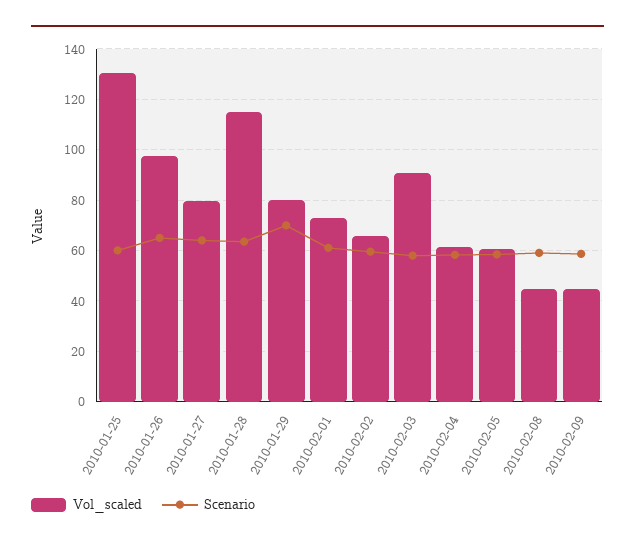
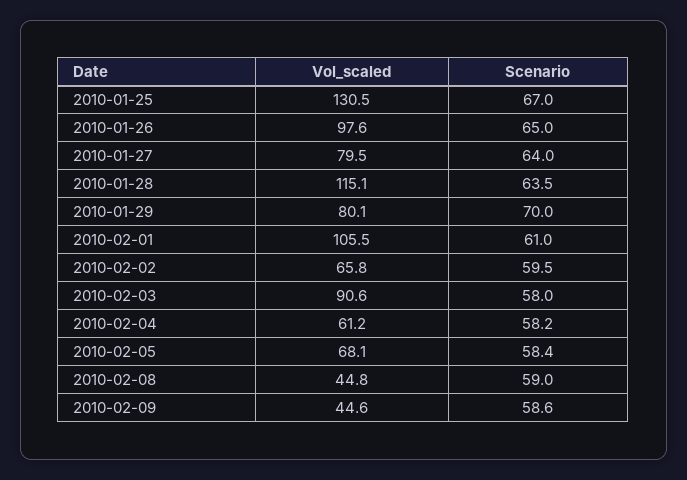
  {
    "Vol_scaled": {
      "2010-01-25": 130.5,
      "2010-01-26": 97.6,
      "2010-01-27": 79.5,
      "2010-01-28": 115.1,
      "2010-01-29": 80.1,
-     "2010-02-01": 72.5,
+     "2010-02-01": 105.5,
      "2010-02-02": 65.8,
      "2010-02-03": 90.6,
      "2010-02-04": 61.2,
-     "2010-02-05": 60,
+     "2010-02-05": 68.1,
      "2010-02-08": 44.8,
      "2010-02-09": 44.6
    },
    "Scenario": {
-     "2010-01-25": 60,
+     "2010-01-25": 67,
      "2010-01-26": 65,
      "2010-01-27": 64,
      "2010-01-28": 63.5,
      "2010-01-29": 70,
      "2010-02-01": 61,
      "2010-02-02": 59.5,
      "2010-02-03": 58,
      "2010-02-04": 58.2,
      "2010-02-05": 58.4,
      "2010-02-08": 59,
      "2010-02-09": 58.6
    }
  }

